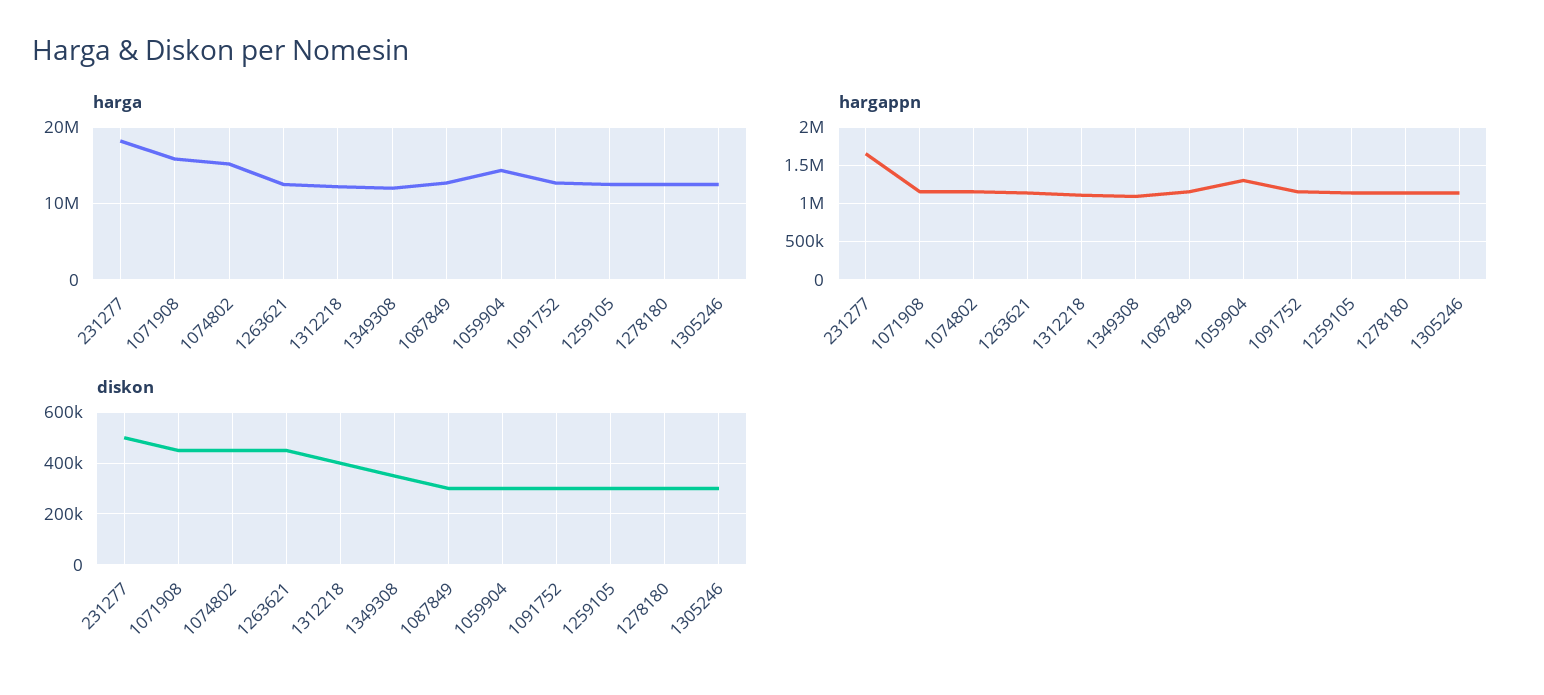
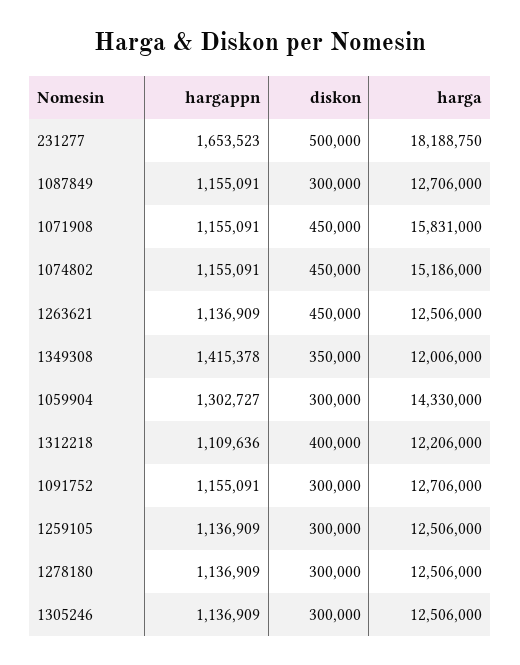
  {
    "harga": {
      "231277": 18188750,
      "1071908": 15831000,
      "1074802": 15186000,
      "1263621": 12506000,
      "1312218": 12206000,
      "1349308": 12006000,
      "1087849": 12706000,
      "1059904": 14330000,
      "1091752": 12706000,
      "1259105": 12506000,
      "1278180": 12506000,
      "1305246": 12506000
    },
    "hargappn": {
      "231277": 1653523,
      "1071908": 1155091,
      "1074802": 1155091,
      "1263621": 1136909,
      "1312218": 1109636,
-     "1349308": 1100000,
+     "1349308": 1415378,
      "1087849": 1155091,
      "1059904": 1302727,
      "1091752": 1155091,
      "1259105": 1136909,
      "1278180": 1136909,
      "1305246": 1136909
    },
    "diskon": {
      "231277": 500000,
      "1071908": 450000,
      "1074802": 450000,
      "1263621": 450000,
      "1312218": 400000,
      "1349308": 350000,
      "1087849": 300000,
      "1059904": 300000,
      "1091752": 300000,
      "1259105": 300000,
      "1278180": 300000,
      "1305246": 300000
    }
  }

